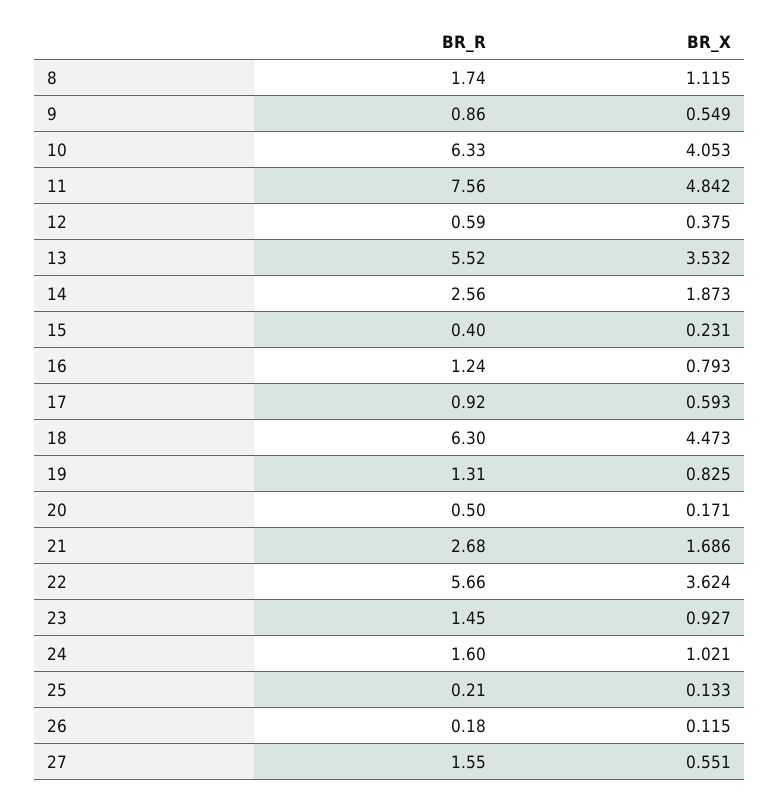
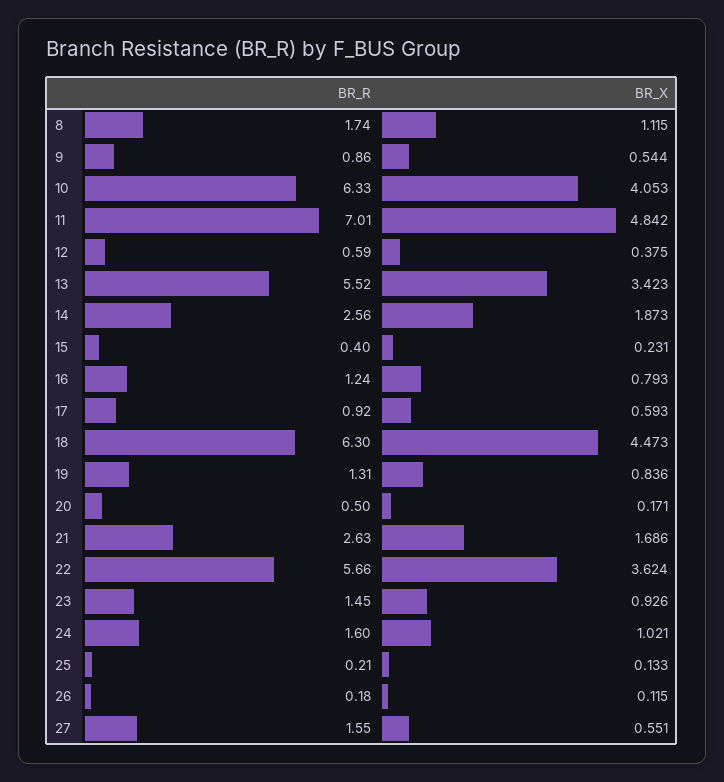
  {
    "BR_R": {
      "8": 1.74,
      "9": 0.86,
      "10": 6.33,
-     "11": 7.56,
+     "11": 7.01,
      "12": 0.59,
      "13": 5.52,
      "14": 2.56,
      "15": 0.4,
      "16": 1.24,
      "17": 0.92,
      "18": 6.3,
      "19": 1.31,
      "20": 0.5,
-     "21": 2.68,
+     "21": 2.63,
      "22": 5.66,
      "23": 1.45,
      "24": 1.6,
      "25": 0.21,
      "26": 0.18,
      "27": 1.55
    },
    "BR_X": {
      "8": 1.115,
-     "9": 0.549,
+     "9": 0.544,
      "10": 4.053,
      "11": 4.842,
      "12": 0.375,
-     "13": 3.532,
+     "13": 3.423,
      "14": 1.873,
      "15": 0.231,
      "16": 0.793,
      "17": 0.593,
      "18": 4.473,
-     "19": 0.825,
+     "19": 0.836,
      "20": 0.171,
      "21": 1.686,
      "22": 3.624,
-     "23": 0.927,
+     "23": 0.926,
      "24": 1.021,
      "25": 0.133,
      "26": 0.115,
      "27": 0.551
    }
  }

